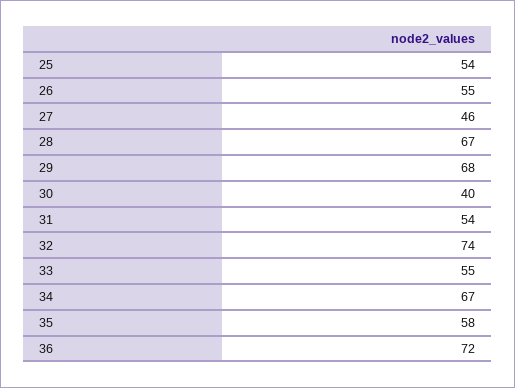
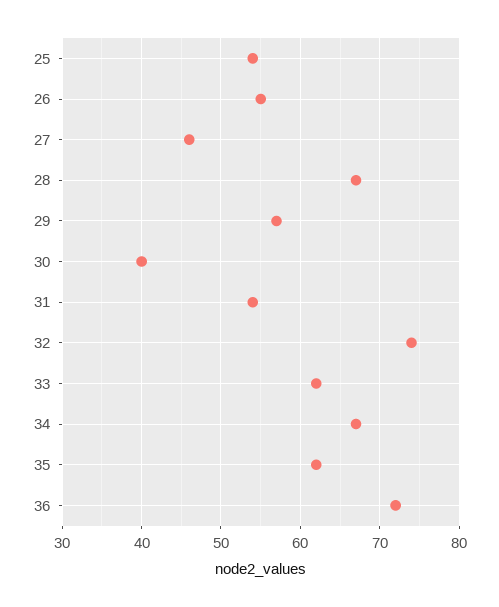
  {
    "25": 54,
    "26": 55,
    "27": 46,
    "28": 67,
-   "29": 68,
+   "29": 57,
    "30": 40,
    "31": 54,
    "32": 74,
-   "33": 55,
+   "33": 62,
    "34": 67,
-   "35": 58,
+   "35": 62,
    "36": 72
  }

